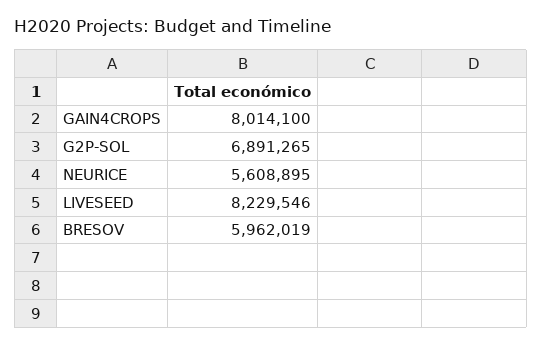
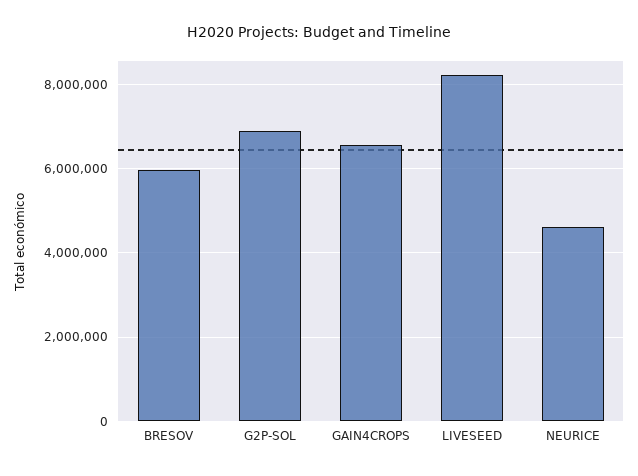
  {
-   "GAIN4CROPS": 8014100,
+   "GAIN4CROPS": 6600000,
    "G2P-SOL": 6891265,
-   "NEURICE": 5608895,
+   "NEURICE": 4600000,
    "LIVESEED": 8229546,
    "BRESOV": 5962019
  }

